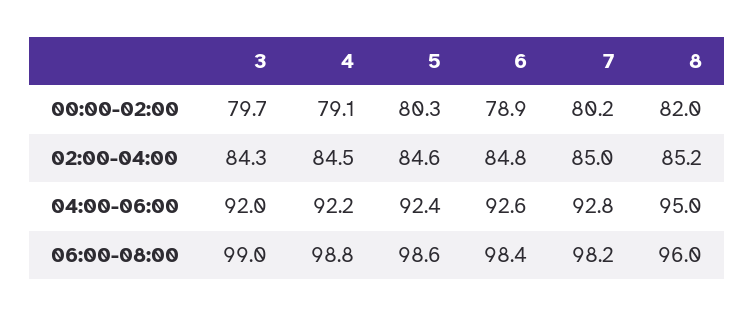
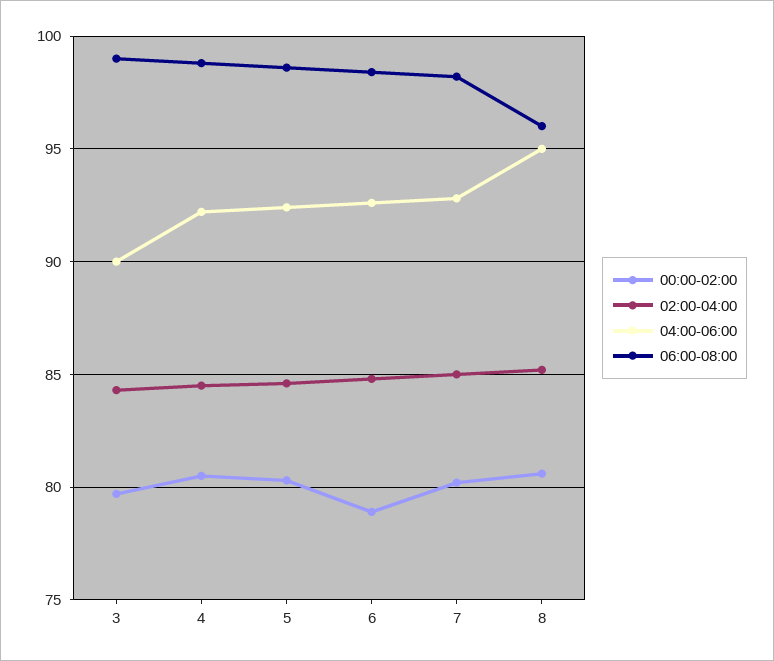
  {
    "00:00-02:00": {
      "3": 79.7,
-     "4": 79.1,
+     "4": 80.5,
      "5": 80.3,
      "6": 78.9,
      "7": 80.2,
-     "8": 82
+     "8": 80.5
    },
    "02:00-04:00": {
      "3": 84.3,
      "4": 84.5,
      "5": 84.6,
      "6": 84.8,
      "7": 85,
      "8": 85.2
    },
    "04:00-06:00": {
-     "3": 92,
+     "3": 90,
      "4": 92.2,
      "5": 92.4,
      "6": 92.6,
      "7": 92.8,
      "8": 95
    },
    "06:00-08:00": {
      "3": 99,
      "4": 98.8,
      "5": 98.6,
      "6": 98.4,
      "7": 98.2,
      "8": 96
    }
  }

